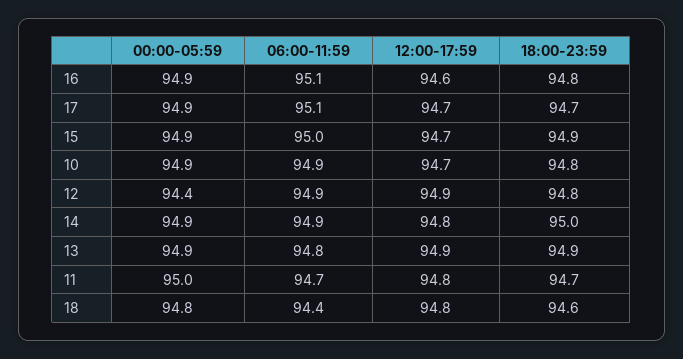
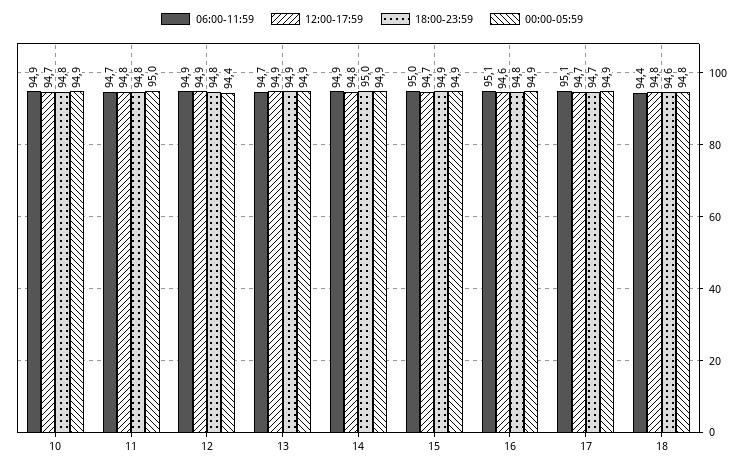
  {
    "00:00-05:59": {
      "16": 94.9,
      "17": 94.9,
      "15": 94.9,
      "10": 94.9,
      "12": 94.4,
      "14": 94.9,
      "13": 94.9,
      "11": 95,
      "18": 94.8
    },
    "06:00-11:59": {
      "16": 95.1,
      "17": 95.1,
      "15": 95,
      "10": 94.9,
      "12": 94.9,
      "14": 94.9,
-     "13": 94.8,
+     "13": 94.7,
      "11": 94.7,
      "18": 94.4
    },
    "12:00-17:59": {
      "16": 94.6,
      "17": 94.7,
      "15": 94.7,
      "10": 94.7,
      "12": 94.9,
      "14": 94.8,
      "13": 94.9,
      "11": 94.8,
      "18": 94.8
    },
    "18:00-23:59": {
      "16": 94.8,
      "17": 94.7,
      "15": 94.9,
      "10": 94.8,
      "12": 94.8,
      "14": 95,
      "13": 94.9,
-     "11": 94.7,
+     "11": 94.8,
      "18": 94.6
    }
  }

